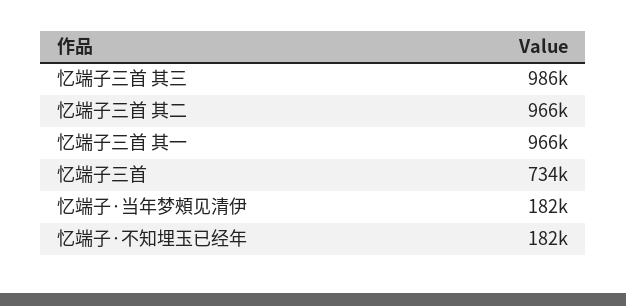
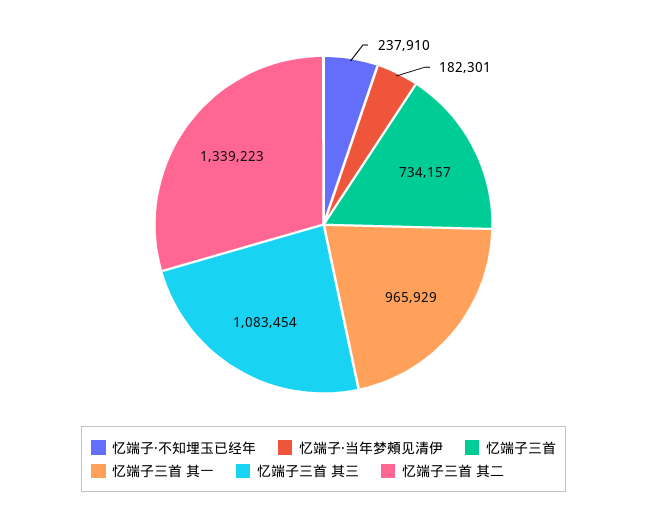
  {
-   "忆端子三首 其三": 986000,
+   "忆端子三首 其三": 1083454,
-   "忆端子三首 其二": 966000,
+   "忆端子三首 其二": 1339223,
    "忆端子三首 其一": 965929,
    "忆端子三首": 734157,
    "忆端子·当年梦頰见清伊": 182301,
-   "忆端子·不知埋玉已经年": 182000
+   "忆端子·不知埋玉已经年": 237910
  }

